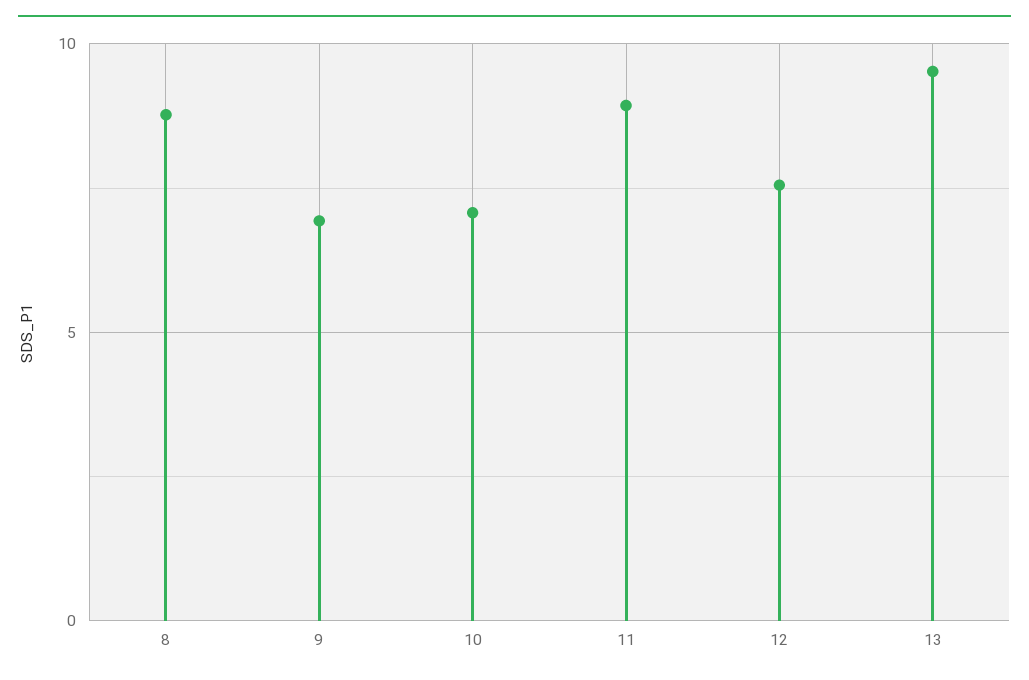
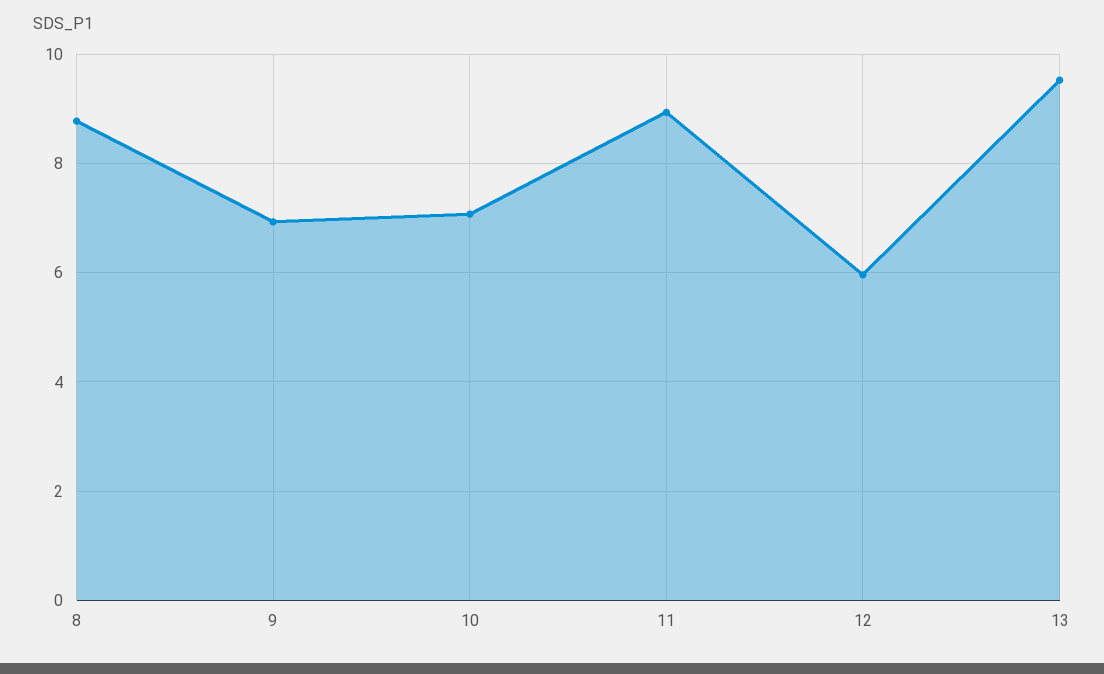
  {
    "8": 8.8,
    "9": 7,
    "10": 7,
    "11": 9,
-   "12": 7.5,
+   "12": 6,
    "13": 9.6
  }

